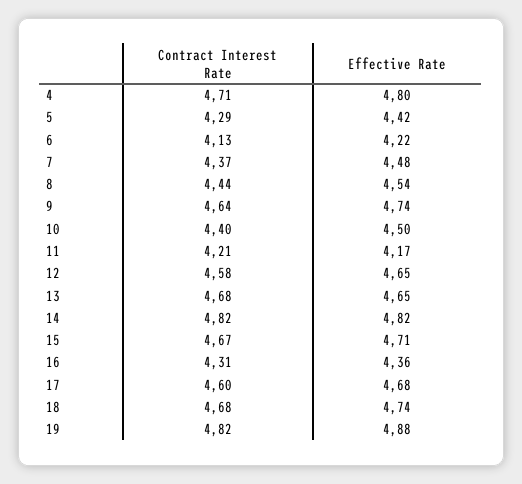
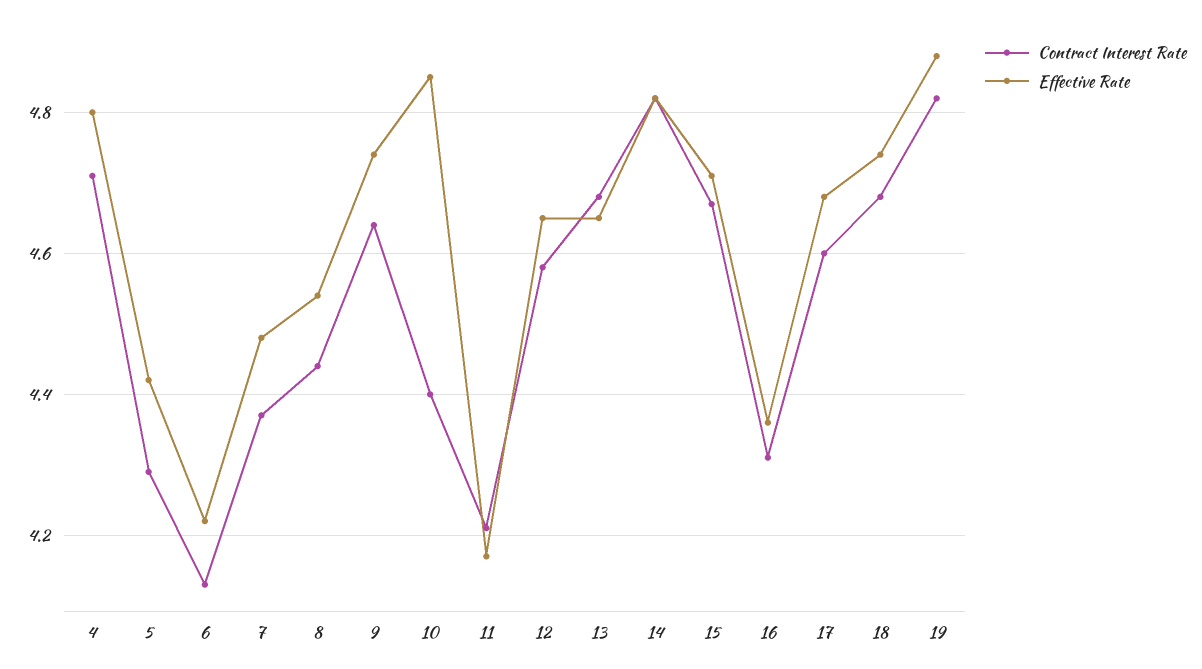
  {
    "Contract Interest Rate": {
      "4": 4.71,
      "5": 4.29,
      "6": 4.13,
      "7": 4.37,
      "8": 4.44,
      "9": 4.64,
      "10": 4.4,
      "11": 4.21,
      "12": 4.58,
      "13": 4.68,
      "14": 4.82,
      "15": 4.67,
      "16": 4.31,
      "17": 4.6,
      "18": 4.68,
      "19": 4.82
    },
    "Effective Rate": {
      "4": 4.8,
      "5": 4.42,
      "6": 4.22,
      "7": 4.48,
      "8": 4.54,
      "9": 4.74,
-     "10": 4.5,
+     "10": 4.85,
      "11": 4.17,
      "12": 4.65,
      "13": 4.65,
      "14": 4.82,
      "15": 4.71,
      "16": 4.36,
      "17": 4.68,
      "18": 4.74,
      "19": 4.88
    }
  }

